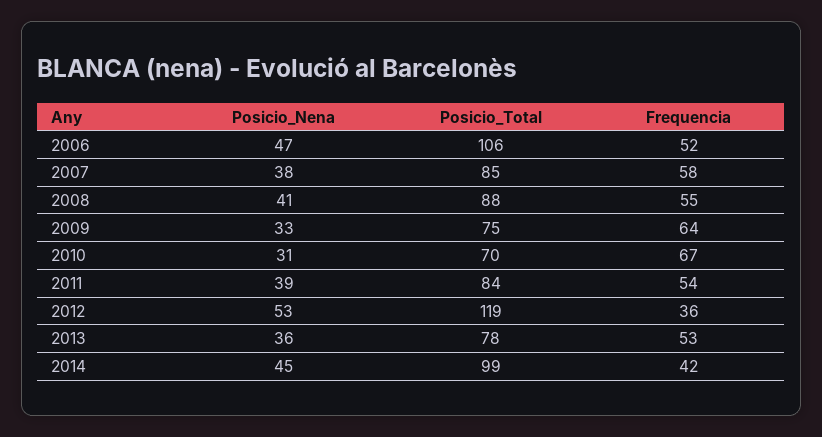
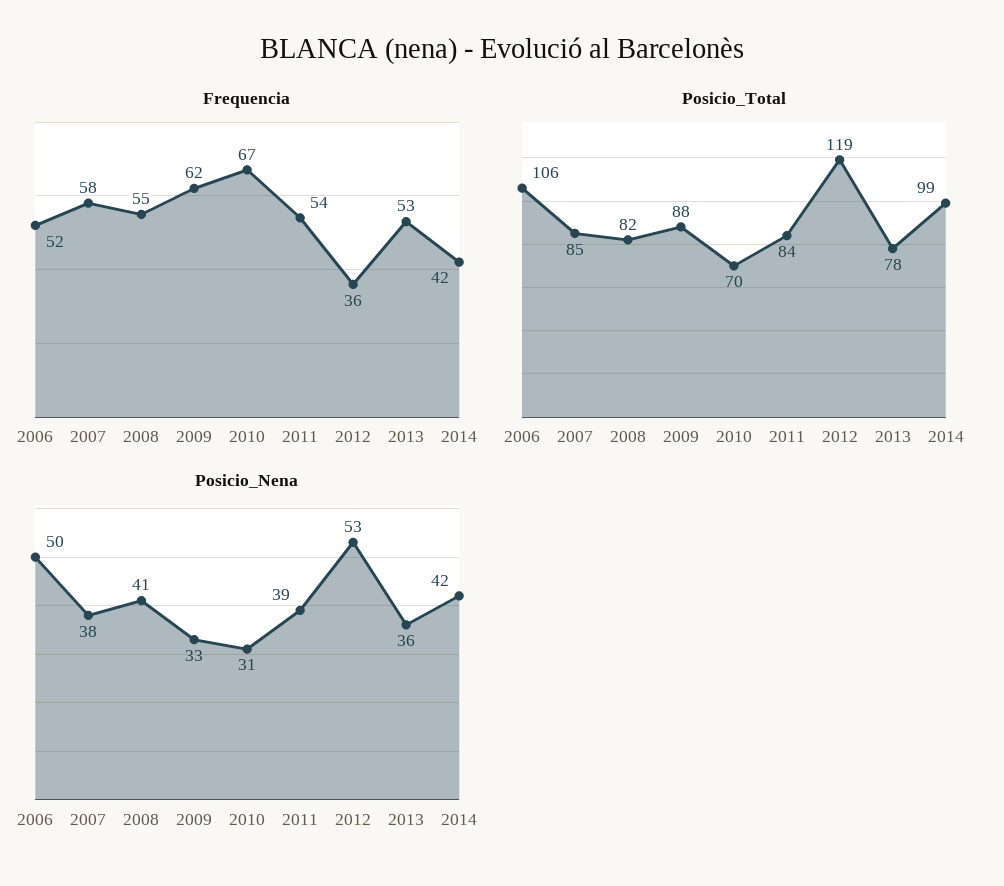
  {
    "Posicio_Nena": {
-     "2006": 47,
+     "2006": 50,
      "2007": 38,
      "2008": 41,
      "2009": 33,
      "2010": 31,
      "2011": 39,
      "2012": 53,
      "2013": 36,
-     "2014": 45
+     "2014": 42
    },
    "Posicio_Total": {
      "2006": 106,
      "2007": 85,
-     "2008": 88,
+     "2008": 82,
-     "2009": 75,
+     "2009": 88,
      "2010": 70,
      "2011": 84,
      "2012": 119,
      "2013": 78,
      "2014": 99
    },
    "Frequencia": {
      "2006": 52,
      "2007": 58,
      "2008": 55,
-     "2009": 64,
+     "2009": 62,
      "2010": 67,
      "2011": 54,
      "2012": 36,
      "2013": 53,
      "2014": 42
    }
  }

